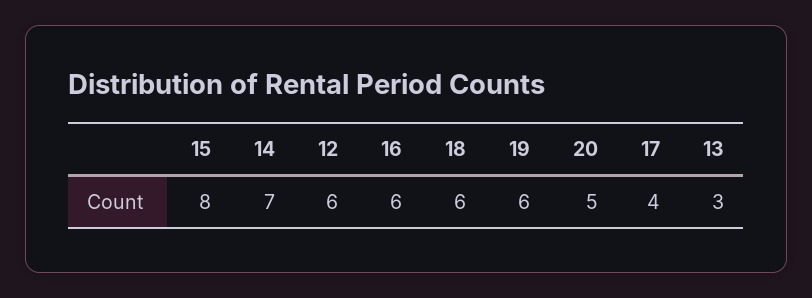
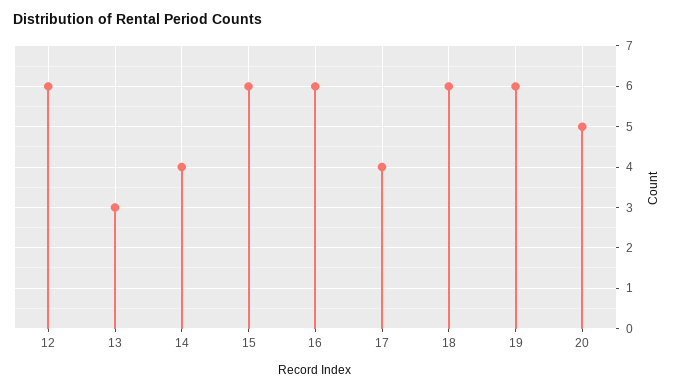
  {
-   "15": 8,
+   "15": 6,
-   "14": 7,
+   "14": 4,
    "12": 6,
    "16": 6,
    "18": 6,
    "19": 6,
    "20": 5,
    "17": 4,
    "13": 3
  }

